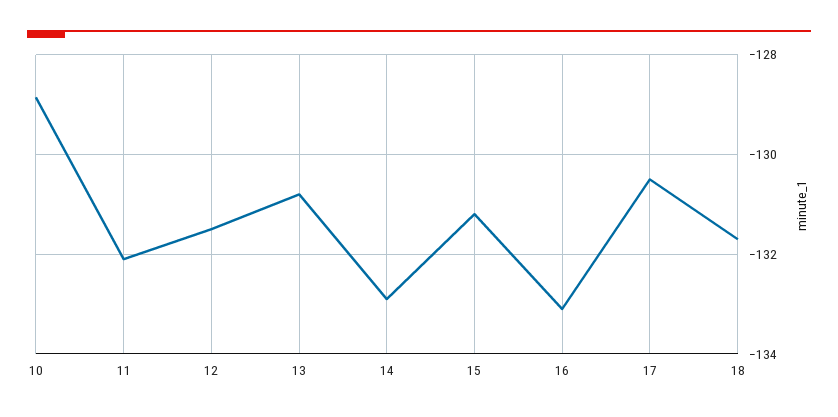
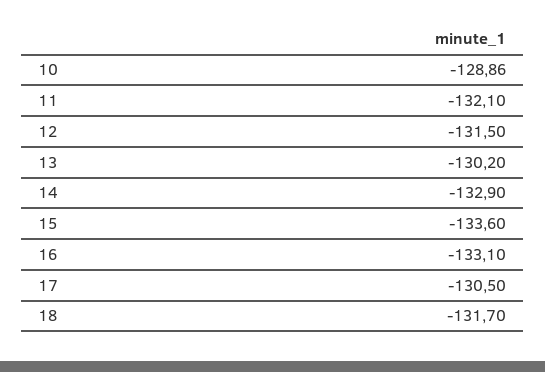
  {
    "10": -128.86,
    "11": -132.1,
    "12": -131.5,
-   "13": -130.8,
+   "13": -130.2,
    "14": -132.9,
-   "15": -131.2,
+   "15": -133.6,
    "16": -133.1,
    "17": -130.5,
    "18": -131.7
  }

